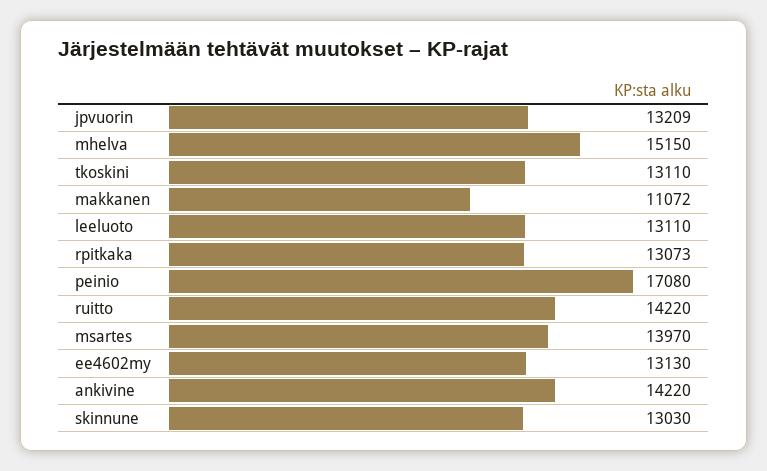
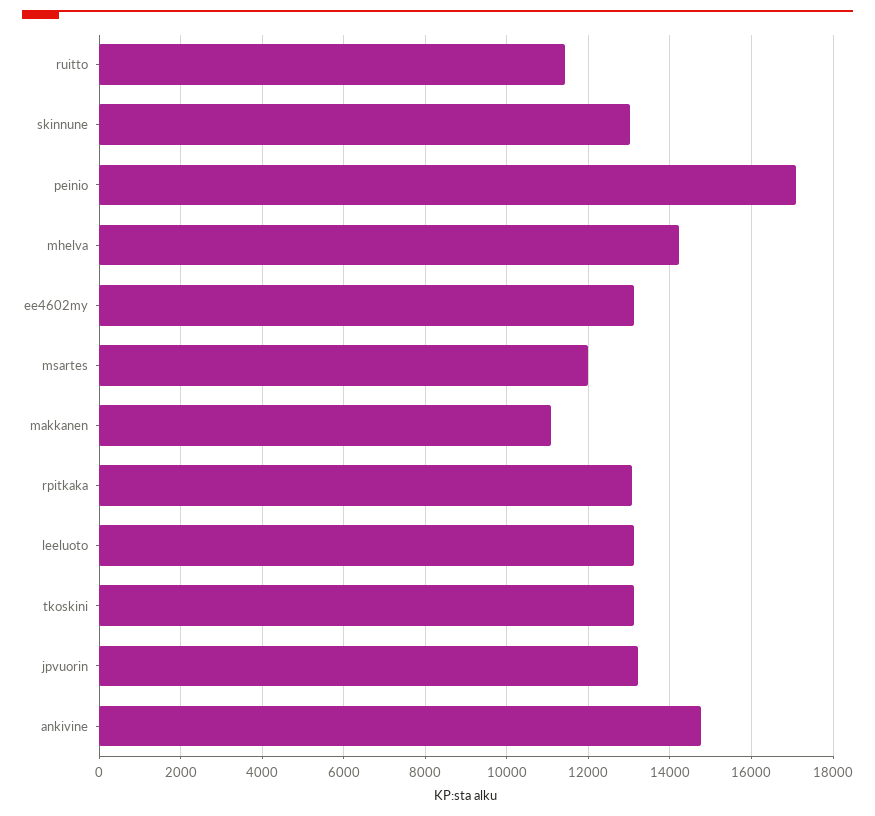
  {
    "jpvuorin": 13209,
-   "mhelva": 15150,
+   "mhelva": 14200,
    "tkoskini": 13110,
    "makkanen": 11072,
    "leeluoto": 13110,
    "rpitkaka": 13073,
    "peinio": 17080,
-   "ruitto": 14220,
+   "ruitto": 11400,
-   "msartes": 13970,
+   "msartes": 12000,
    "ee4602my": 13130,
-   "ankivine": 14220,
+   "ankivine": 14800,
    "skinnune": 13030
  }

